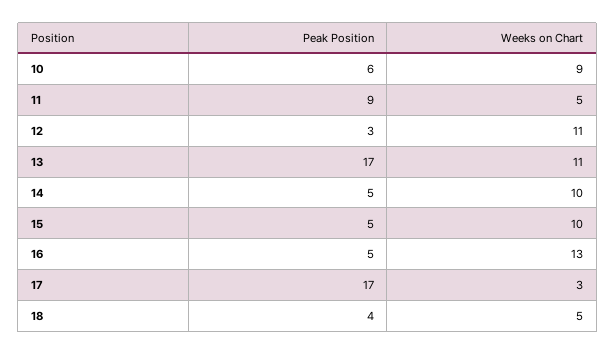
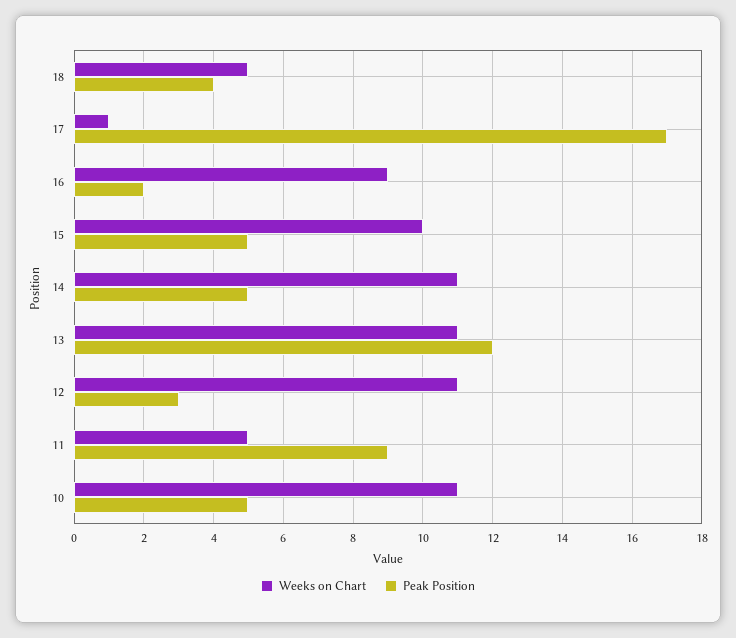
  {
    "Peak Position": {
-     "10": 6,
+     "10": 5,
      "11": 9,
      "12": 3,
-     "13": 17,
+     "13": 12,
      "14": 5,
      "15": 5,
-     "16": 5,
+     "16": 2,
      "17": 17,
      "18": 4
    },
    "Weeks on Chart": {
-     "10": 9,
+     "10": 11,
      "11": 5,
      "12": 11,
      "13": 11,
-     "14": 10,
+     "14": 11,
      "15": 10,
-     "16": 13,
+     "16": 9,
-     "17": 3,
+     "17": 1,
      "18": 5
    }
  }

